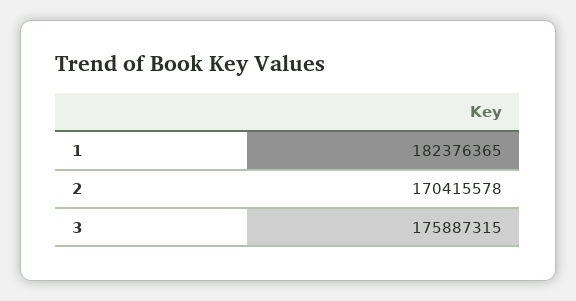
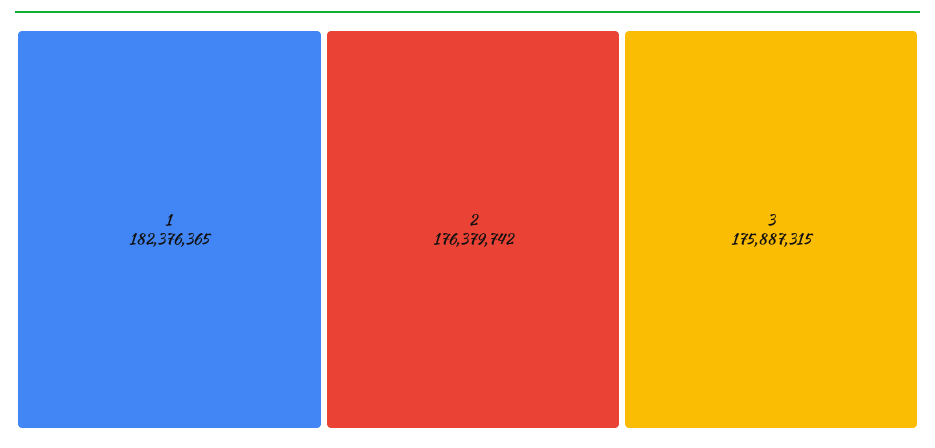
  {
    "1": 182376365,
-   "2": 170415578,
+   "2": 176379742,
    "3": 175887315
  }

